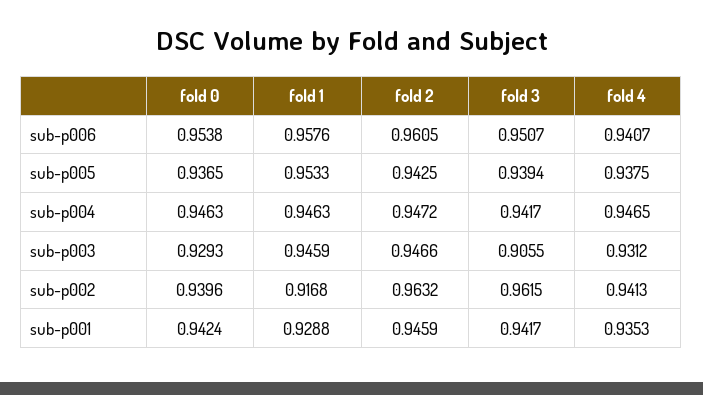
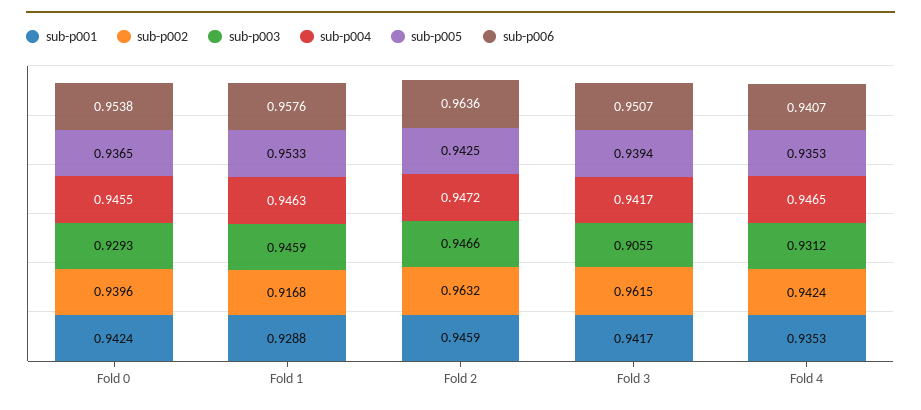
  {
    "sub-p006": {
      "fold 0": 0.9538,
      "fold 1": 0.9576,
-     "fold 2": 0.9605,
+     "fold 2": 0.9636,
      "fold 3": 0.9507,
      "fold 4": 0.9407
    },
    "sub-p005": {
      "fold 0": 0.9365,
      "fold 1": 0.9533,
      "fold 2": 0.9425,
      "fold 3": 0.9394,
-     "fold 4": 0.9375
+     "fold 4": 0.9353
    },
    "sub-p004": {
-     "fold 0": 0.9463,
+     "fold 0": 0.9455,
      "fold 1": 0.9463,
      "fold 2": 0.9472,
      "fold 3": 0.9417,
      "fold 4": 0.9465
    },
    "sub-p003": {
      "fold 0": 0.9293,
      "fold 1": 0.9459,
      "fold 2": 0.9466,
      "fold 3": 0.9055,
      "fold 4": 0.9312
    },
    "sub-p002": {
      "fold 0": 0.9396,
      "fold 1": 0.9168,
      "fold 2": 0.9632,
      "fold 3": 0.9615,
-     "fold 4": 0.9413
+     "fold 4": 0.9424
    },
    "sub-p001": {
      "fold 0": 0.9424,
      "fold 1": 0.9288,
      "fold 2": 0.9459,
      "fold 3": 0.9417,
      "fold 4": 0.9353
    }
  }

